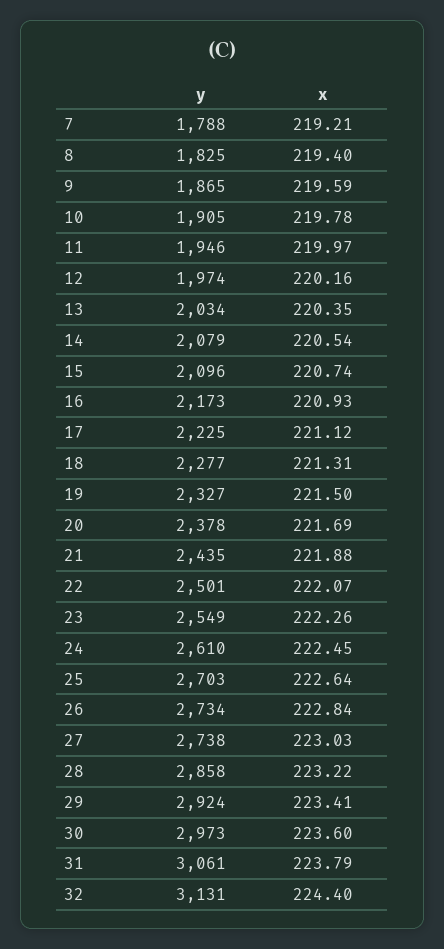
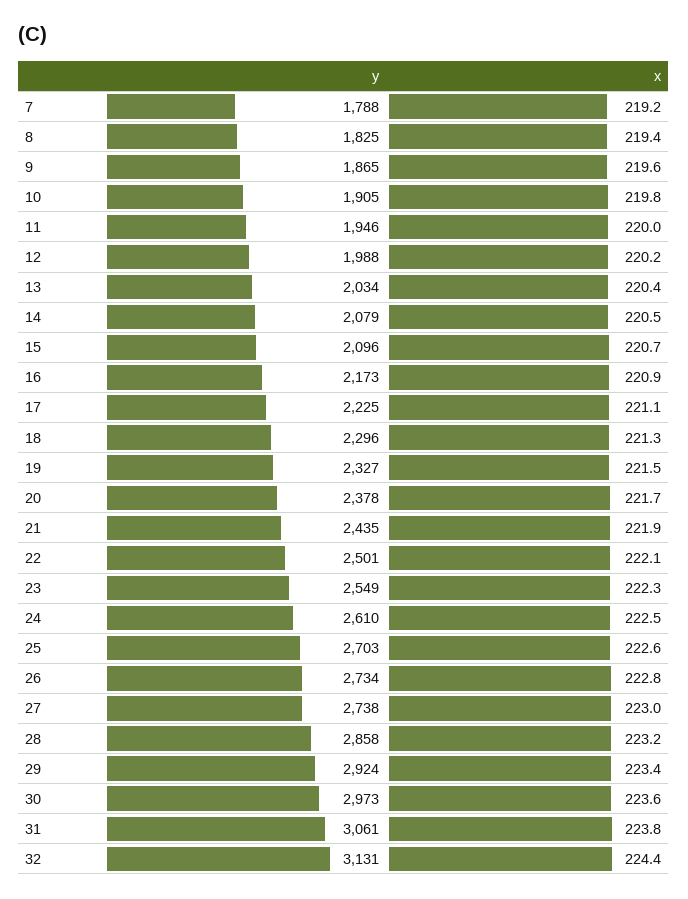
  {
    "y": {
      "7": 1788,
      "8": 1825,
      "9": 1865,
      "10": 1905,
      "11": 1946,
-     "12": 1974,
+     "12": 1988,
      "13": 2034,
      "14": 2079,
      "15": 2096,
      "16": 2173,
      "17": 2225,
-     "18": 2277,
+     "18": 2296,
      "19": 2327,
      "20": 2378,
      "21": 2435,
      "22": 2501,
      "23": 2549,
      "24": 2610,
      "25": 2703,
      "26": 2734,
      "27": 2738,
      "28": 2858,
      "29": 2924,
      "30": 2973,
      "31": 3061,
      "32": 3131
    },
    "x": {
      "7": 219.21,
      "8": 219.4,
      "9": 219.59,
      "10": 219.78,
      "11": 219.97,
      "12": 220.16,
      "13": 220.35,
      "14": 220.54,
      "15": 220.74,
      "16": 220.93,
      "17": 221.12,
      "18": 221.31,
      "19": 221.5,
      "20": 221.69,
      "21": 221.88,
      "22": 222.07,
      "23": 222.26,
      "24": 222.45,
      "25": 222.64,
      "26": 222.84,
      "27": 223.03,
      "28": 223.22,
      "29": 223.41,
      "30": 223.6,
      "31": 223.79,
      "32": 224.4
    }
  }

